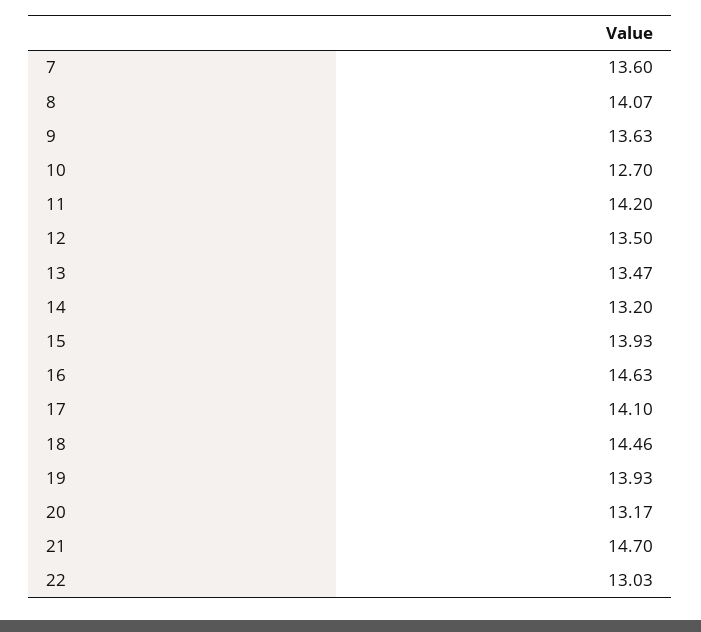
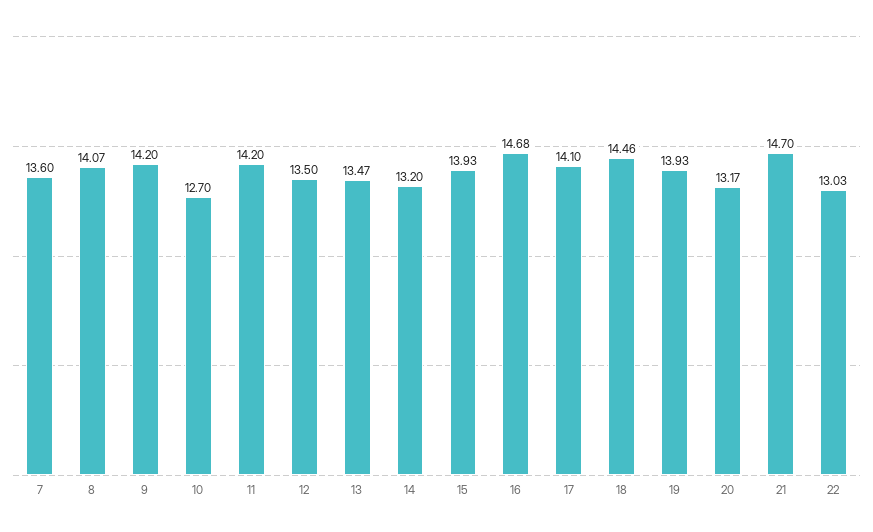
  {
    "7": 13.6,
    "8": 14.07,
-   "9": 13.63,
+   "9": 14.2,
    "10": 12.7,
    "11": 14.2,
    "12": 13.5,
    "13": 13.47,
    "14": 13.2,
    "15": 13.93,
-   "16": 14.63,
+   "16": 14.68,
    "17": 14.1,
    "18": 14.46,
    "19": 13.93,
    "20": 13.17,
    "21": 14.7,
    "22": 13.03
  }

